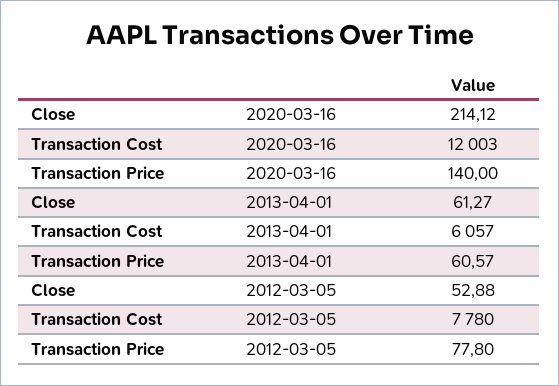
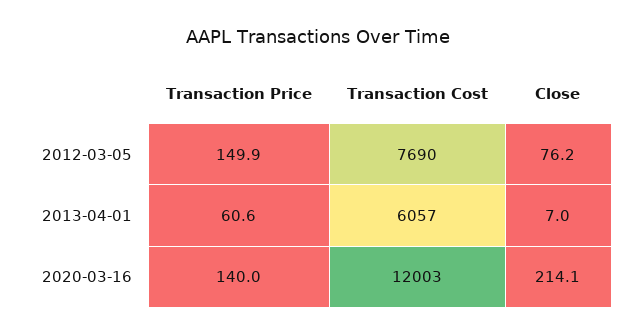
  {
    "Close": {
      "2020-03-16": 214.12,
-     "2013-04-01": 61.27,
+     "2013-04-01": 7,
-     "2012-03-05": 52.88
+     "2012-03-05": 76.2
    },
    "Transaction Cost": {
      "2020-03-16": 12003,
      "2013-04-01": 6057,
-     "2012-03-05": 7780
+     "2012-03-05": 7690
    },
    "Transaction Price": {
      "2020-03-16": 140,
      "2013-04-01": 60.57,
-     "2012-03-05": 77.8
+     "2012-03-05": 149.9
    }
  }

